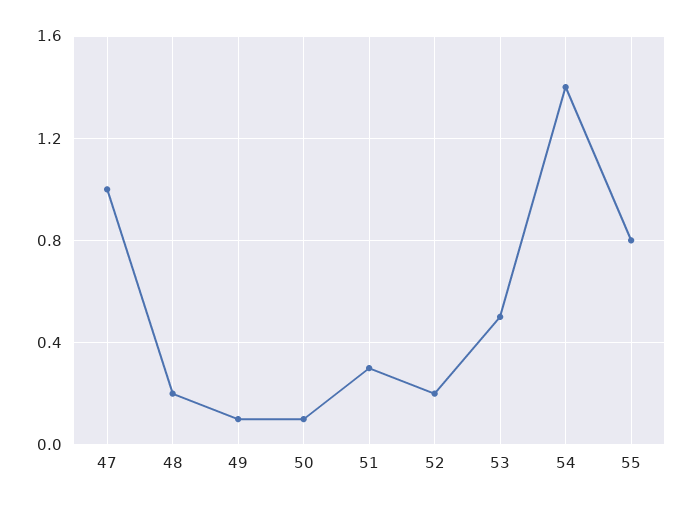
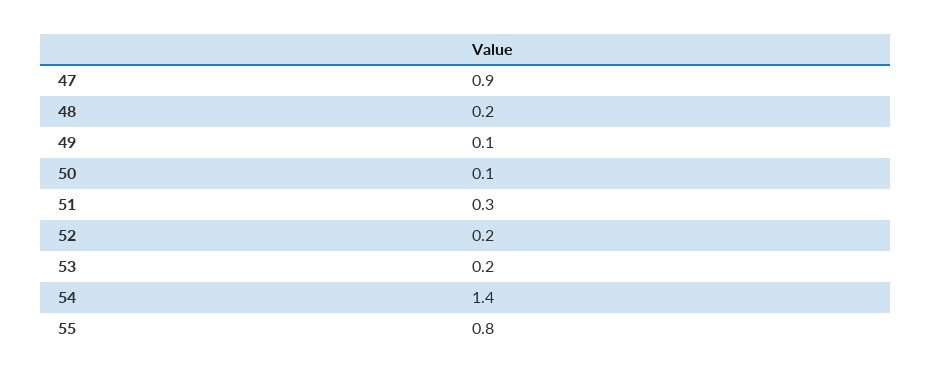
  {
-   "47": 1,
+   "47": 0.9,
    "48": 0.2,
    "49": 0.1,
    "50": 0.1,
    "51": 0.3,
    "52": 0.2,
-   "53": 0.5,
+   "53": 0.2,
    "54": 1.4,
    "55": 0.8
  }

